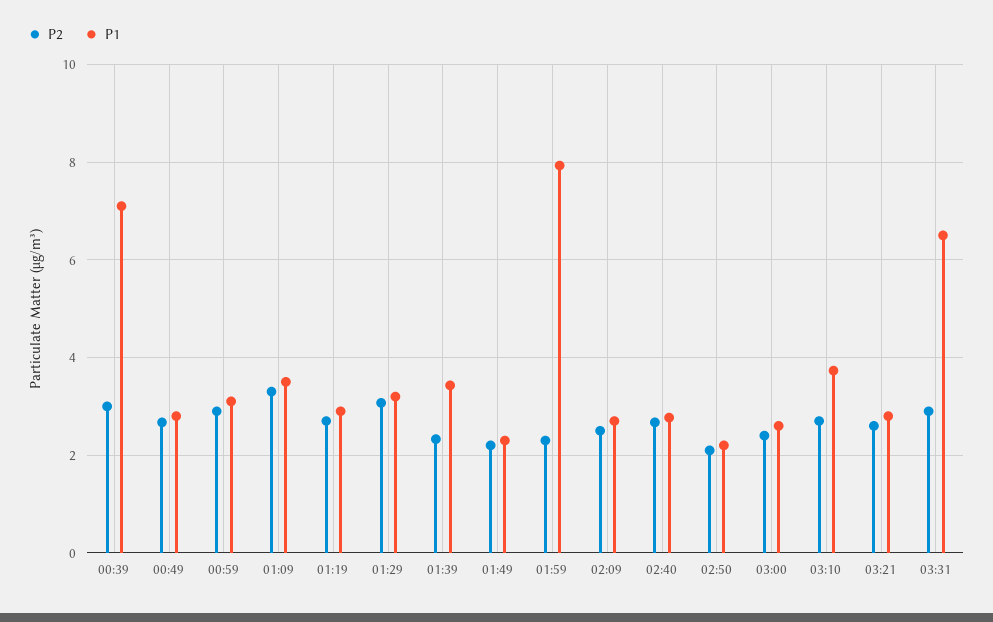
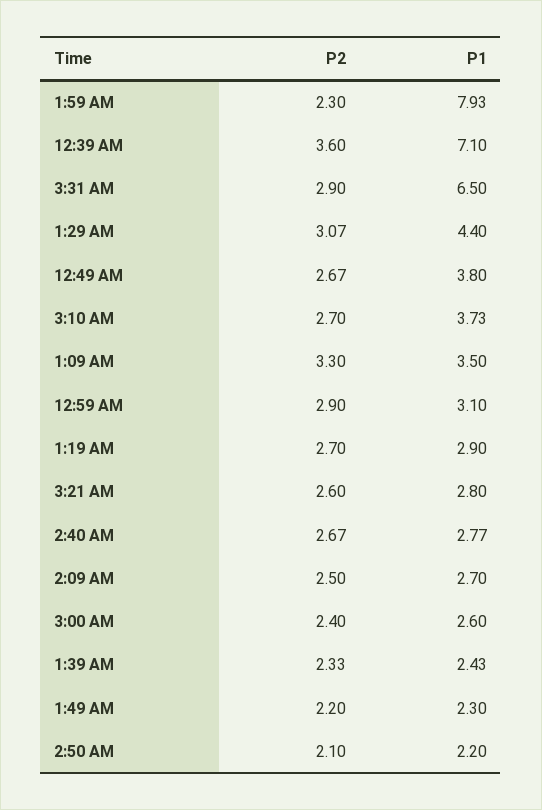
  {
    "P2": {
-     "00:39": 3,
+     "00:39": 3.6,
      "00:49": 2.67,
      "00:59": 2.9,
      "01:09": 3.3,
      "01:19": 2.7,
      "01:29": 3.07,
      "01:39": 2.33,
      "01:49": 2.2,
      "01:59": 2.3,
      "02:09": 2.5,
      "02:40": 2.67,
      "02:50": 2.1,
      "03:00": 2.4,
      "03:10": 2.7,
      "03:21": 2.6,
      "03:31": 2.9
    },
    "P1": {
      "00:39": 7.1,
-     "00:49": 2.8,
+     "00:49": 3.8,
      "00:59": 3.1,
      "01:09": 3.5,
      "01:19": 2.9,
-     "01:29": 3.2,
+     "01:29": 4.4,
-     "01:39": 3.4,
+     "01:39": 2.43,
      "01:49": 2.3,
      "01:59": 7.93,
      "02:09": 2.7,
      "02:40": 2.77,
      "02:50": 2.2,
      "03:00": 2.6,
      "03:10": 3.73,
      "03:21": 2.8,
      "03:31": 6.5
    }
  }

